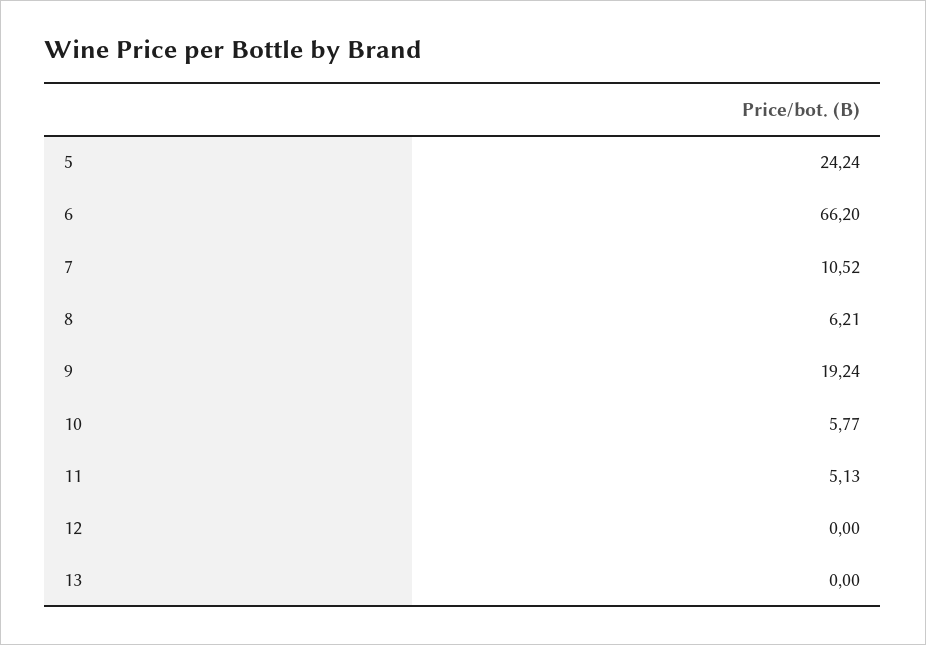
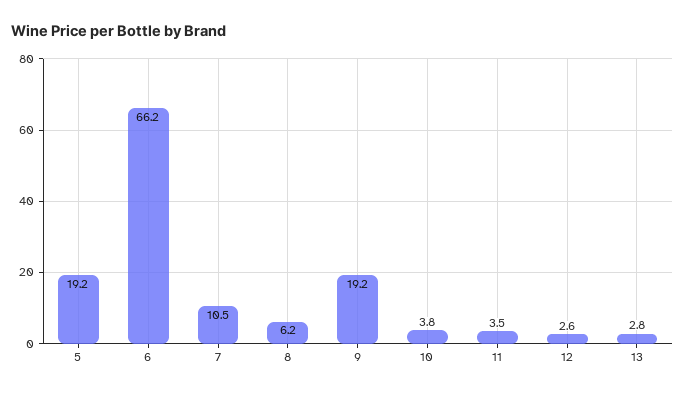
  {
-   "5": 24.24,
+   "5": 19.2,
    "6": 66.2,
    "7": 10.52,
    "8": 6.21,
    "9": 19.24,
-   "10": 5.77,
+   "10": 3.8,
-   "11": 5.13,
+   "11": 3.5,
-   "12": 0,
+   "12": 2.6,
-   "13": 0
+   "13": 2.8
  }

